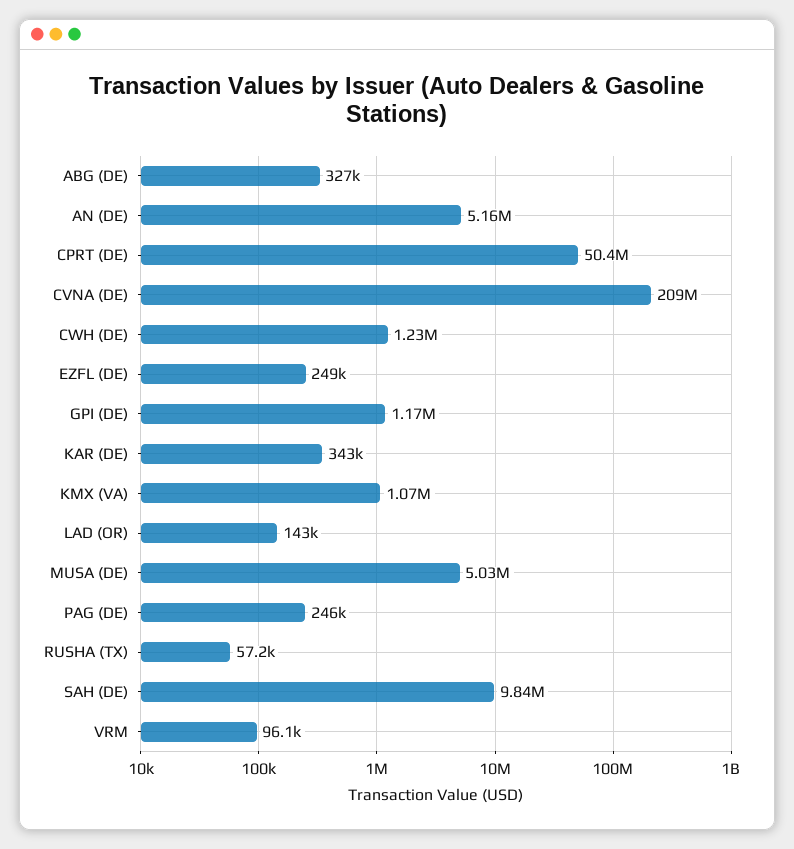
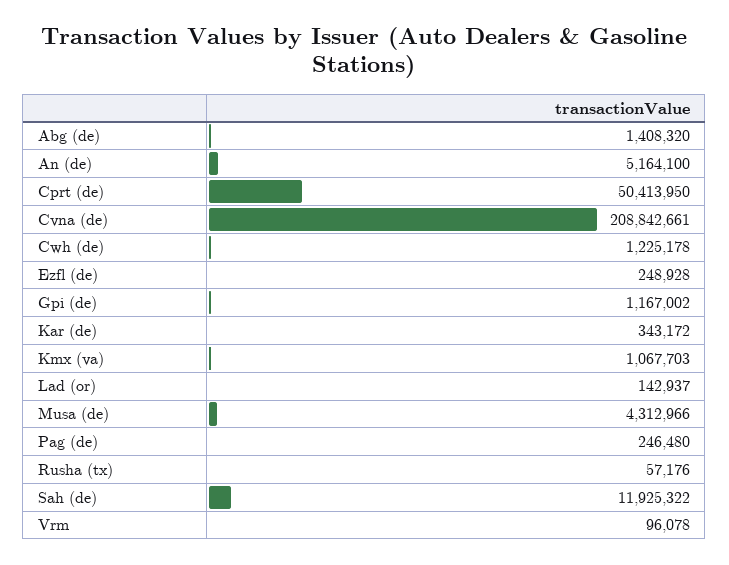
  {
-   "ABG (DE)": 327000,
+   "ABG (DE)": 1408320,
    "AN (DE)": 5164100,
    "CPRT (DE)": 50413950,
    "CVNA (DE)": 208842661,
    "CWH (DE)": 1225178,
    "EZFL (DE)": 248928,
    "GPI (DE)": 1167002,
    "KAR (DE)": 343172,
    "KMX (VA)": 1067703,
    "LAD (OR)": 142937,
-   "MUSA (DE)": 5030000,
+   "MUSA (DE)": 4312966,
    "PAG (DE)": 246480,
    "RUSHA (TX)": 57176,
-   "SAH (DE)": 9840000,
+   "SAH (DE)": 11925322,
    "VRM": 96078
  }

